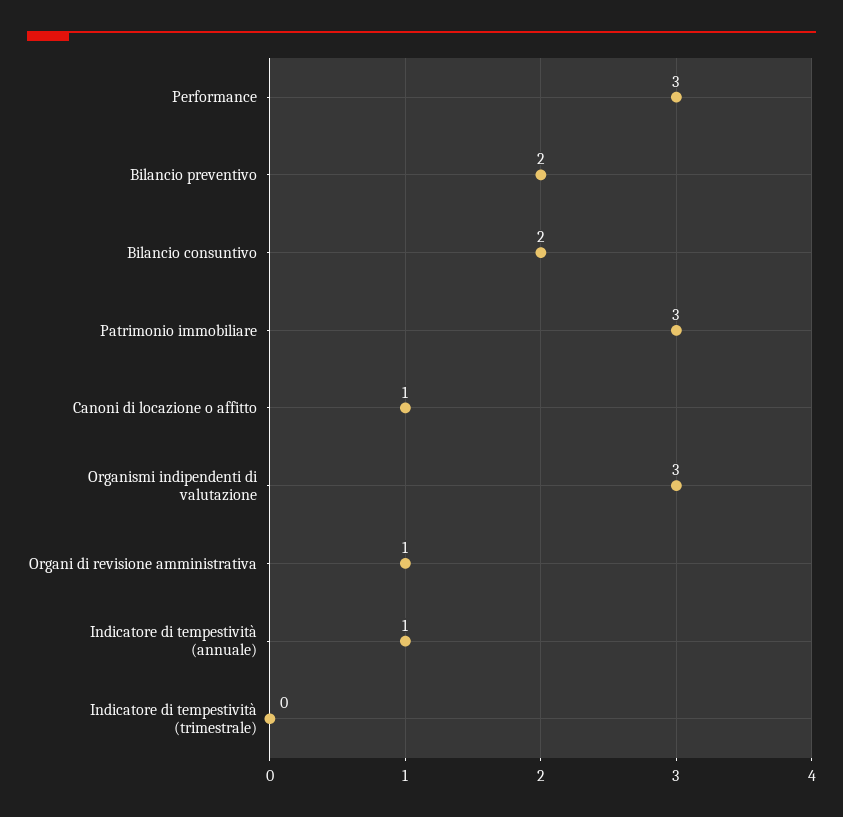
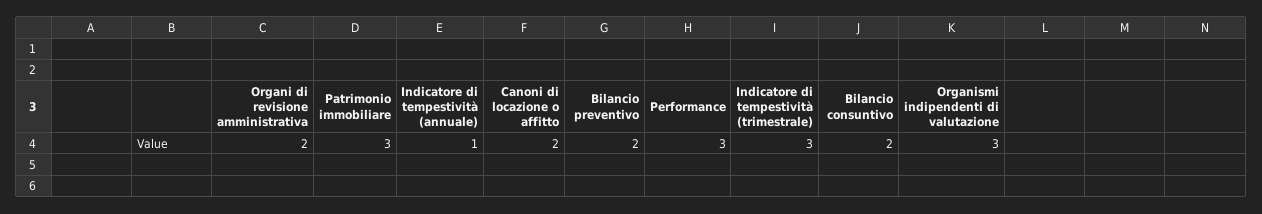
  {
    "Performance": 3,
    "Bilancio preventivo": 2,
    "Bilancio consuntivo": 2,
    "Patrimonio immobiliare": 3,
-   "Canoni di locazione o affitto": 1,
+   "Canoni di locazione o affitto": 2,
    "Organismi indipendenti di valutazione": 3,
-   "Organi di revisione amministrativa": 1,
+   "Organi di revisione amministrativa": 2,
    "Indicatore di tempestività (annuale)": 1,
-   "Indicatore di tempestività (trimestrale)": 0
+   "Indicatore di tempestività (trimestrale)": 3
  }

